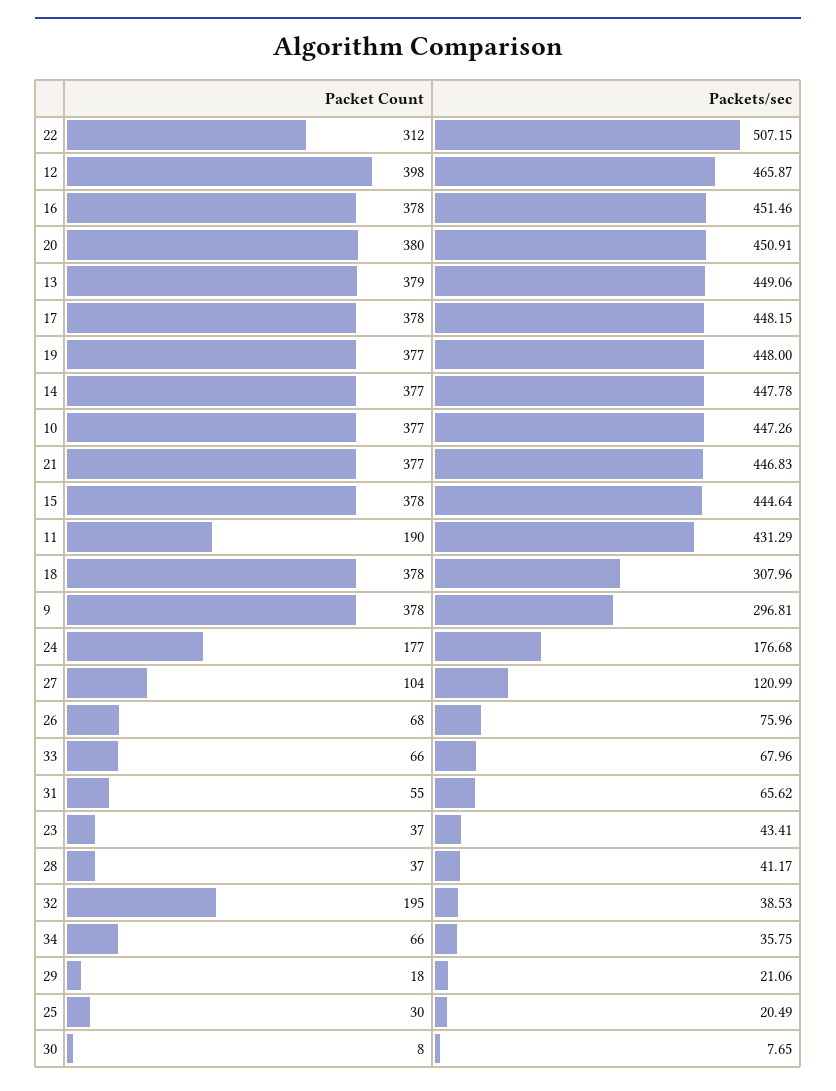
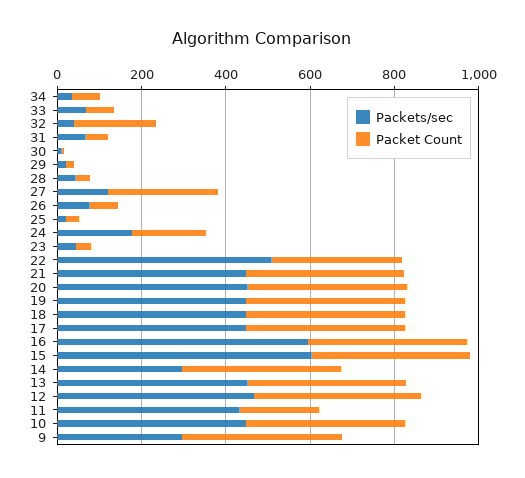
  {
    "Packet Count": {
      "22": 312,
      "12": 398,
      "16": 378,
      "20": 380,
      "13": 379,
      "17": 378,
      "19": 377,
      "14": 377,
      "10": 377,
      "21": 377,
      "15": 378,
      "11": 190,
      "18": 378,
      "9": 378,
      "24": 177,
-     "27": 104,
+     "27": 250,
      "26": 68,
      "33": 66,
      "31": 55,
      "23": 37,
      "28": 37,
      "32": 195,
      "34": 66,
      "29": 18,
      "25": 30,
      "30": 8
    },
    "Packets/sec": {
      "22": 507.15,
      "12": 465.87,
-     "16": 451.46,
+     "16": 600,
      "20": 450.91,
      "13": 449.06,
      "17": 448.15,
      "19": 448,
-     "14": 447.78,
+     "14": 300,
      "10": 447.26,
      "21": 446.83,
-     "15": 444.64,
+     "15": 600,
      "11": 431.29,
-     "18": 307.96,
+     "18": 450,
      "9": 296.81,
      "24": 176.68,
      "27": 120.99,
      "26": 75.96,
      "33": 67.96,
      "31": 65.62,
      "23": 43.41,
      "28": 41.17,
      "32": 38.53,
      "34": 35.75,
      "29": 21.06,
      "25": 20.49,
      "30": 7.65
    }
  }

